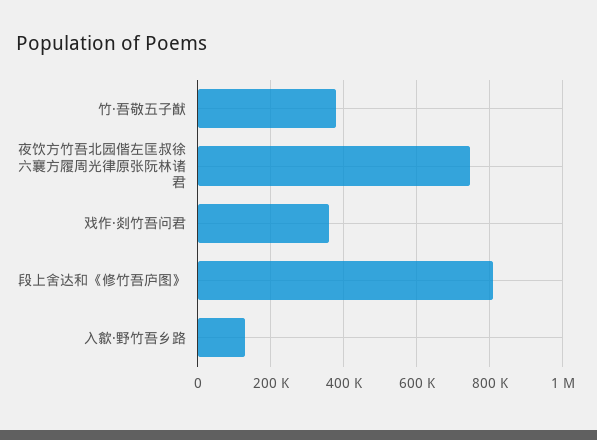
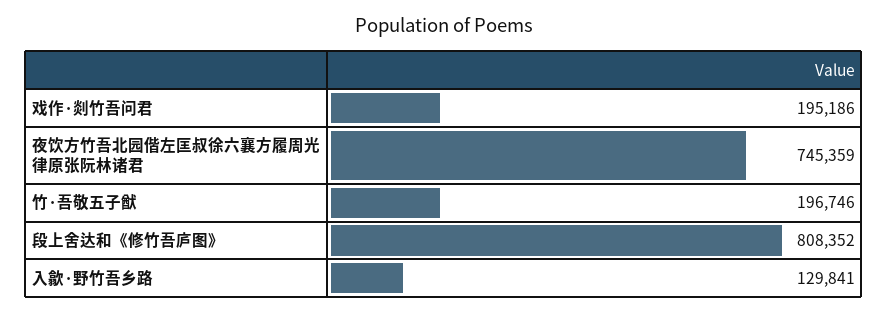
  {
-   "竹·吾敬五子猷": 380000,
+   "竹·吾敬五子猷": 196746,
    "夜饮方竹吾北园偕左匡叔徐六襄方履周光律原张阮林诸君": 745359,
-   "戏作·剡竹吾问君": 360000,
+   "戏作·剡竹吾问君": 195186,
    "段上舍达和《修竹吾庐图》": 808352,
    "入歙·野竹吾乡路": 129841
  }

